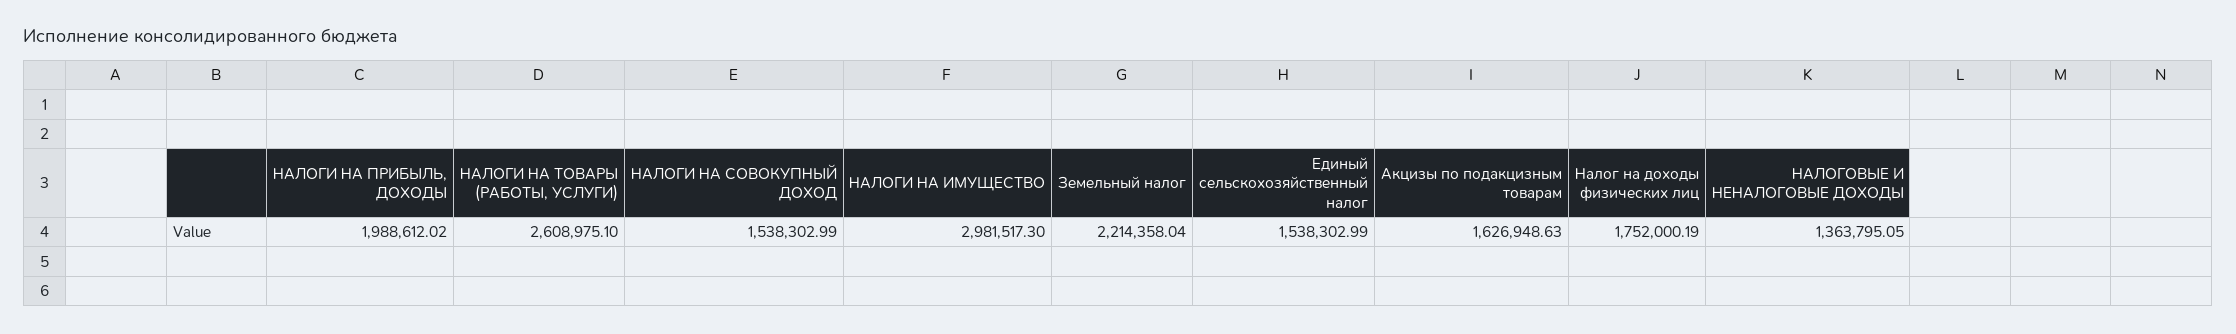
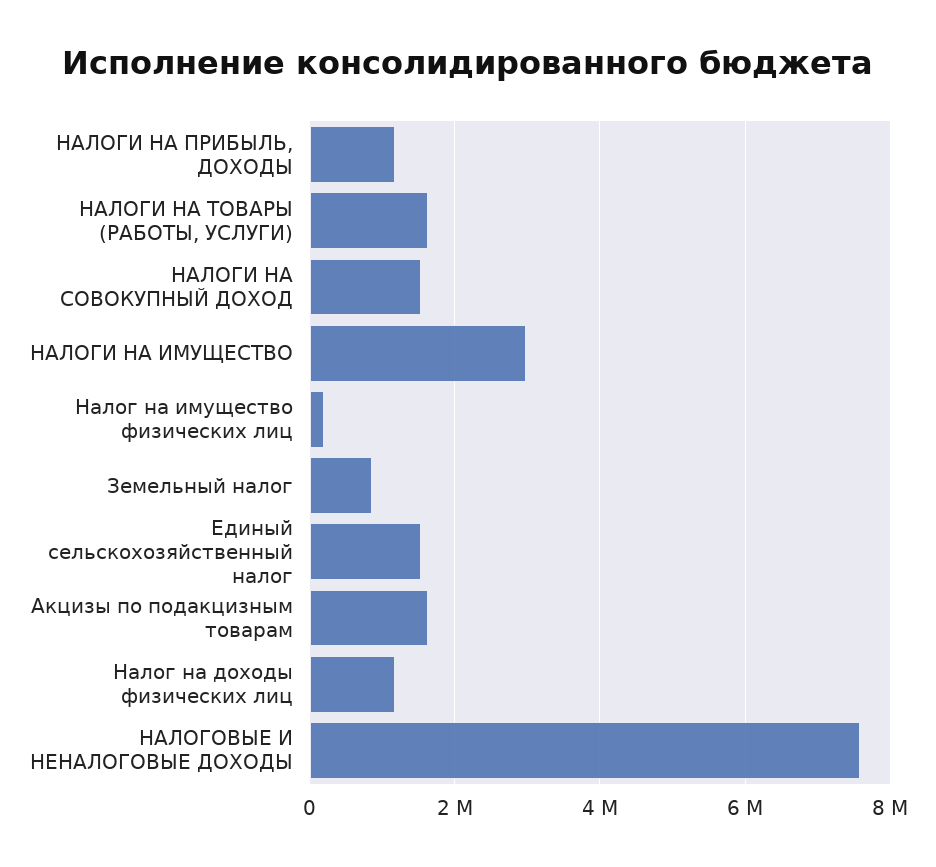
  {
-   "НАЛОГИ НА ПРИБЫЛЬ, ДОХОДЫ": 1988612.02,
+   "НАЛОГИ НА ПРИБЫЛЬ, ДОХОДЫ": 1200000,
-   "НАЛОГИ НА ТОВАРЫ (РАБОТЫ, УСЛУГИ)": 2608975.1,
+   "НАЛОГИ НА ТОВАРЫ (РАБОТЫ, УСЛУГИ)": 1600000,
    "НАЛОГИ НА СОВОКУПНЫЙ ДОХОД": 1538302.99,
    "НАЛОГИ НА ИМУЩЕСТВО": 2981517.3,
-   "Земельный налог": 2214358.04,
+   "Земельный налог": 800000,
    "Единый сельскохозяйственный налог": 1538302.99,
    "Акцизы по подакцизным товарам": 1626948.63,
-   "Налог на доходы физических лиц": 1752000.19,
+   "Налог на доходы физических лиц": 1200000,
-   "НАЛОГОВЫЕ И НЕНАЛОГОВЫЕ ДОХОДЫ": 1363795.05
+   "НАЛОГОВЫЕ И НЕНАЛОГОВЫЕ ДОХОДЫ": 7600000,
+   "Налог на имущество физических лиц": 200000
  }

